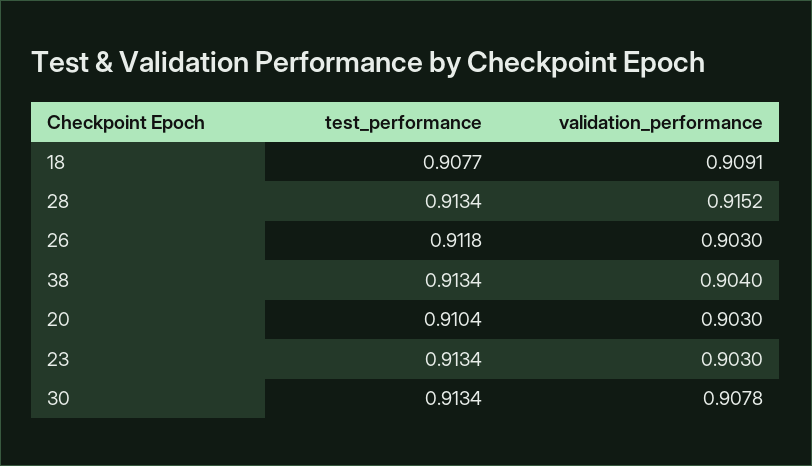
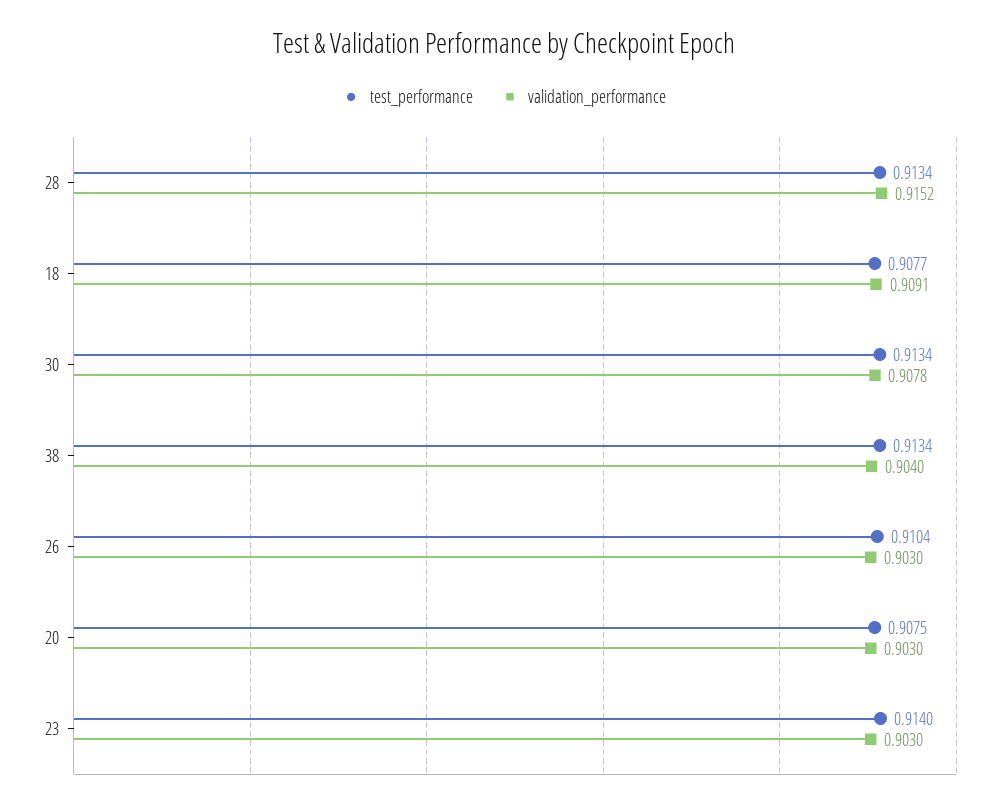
  {
    "test_performance": {
      "18": 0.9077,
      "28": 0.9134,
-     "26": 0.9118,
+     "26": 0.9104,
      "38": 0.9134,
-     "20": 0.9104,
+     "20": 0.9075,
-     "23": 0.9134,
+     "23": 0.914,
      "30": 0.9134
    },
    "validation_performance": {
      "18": 0.9091,
      "28": 0.9152,
      "26": 0.903,
      "38": 0.904,
      "20": 0.903,
      "23": 0.903,
      "30": 0.9078
    }
  }

